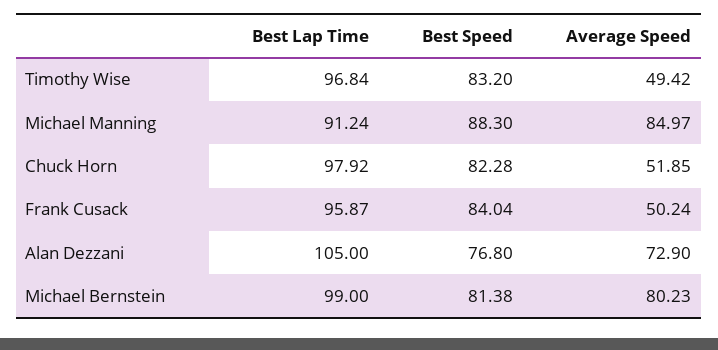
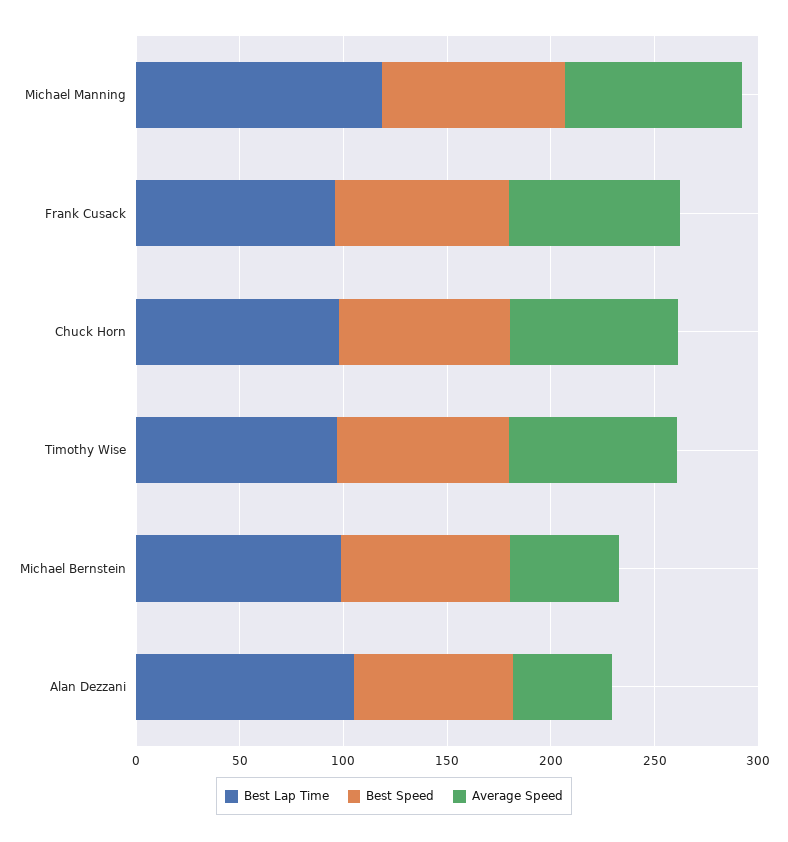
  {
    "Best Lap Time": {
      "Timothy Wise": 96.84,
-     "Michael Manning": 91.24,
+     "Michael Manning": 120,
      "Chuck Horn": 97.92,
      "Frank Cusack": 95.87,
      "Alan Dezzani": 105,
      "Michael Bernstein": 99
    },
    "Best Speed": {
      "Timothy Wise": 83.2,
      "Michael Manning": 88.3,
      "Chuck Horn": 82.28,
      "Frank Cusack": 84.04,
      "Alan Dezzani": 76.8,
      "Michael Bernstein": 81.38
    },
    "Average Speed": {
-     "Timothy Wise": 49.42,
+     "Timothy Wise": 80,
      "Michael Manning": 84.97,
-     "Chuck Horn": 51.85,
+     "Chuck Horn": 80,
-     "Frank Cusack": 50.24,
+     "Frank Cusack": 80,
-     "Alan Dezzani": 72.9,
+     "Alan Dezzani": 50,
-     "Michael Bernstein": 80.23
+     "Michael Bernstein": 50
    }
  }

